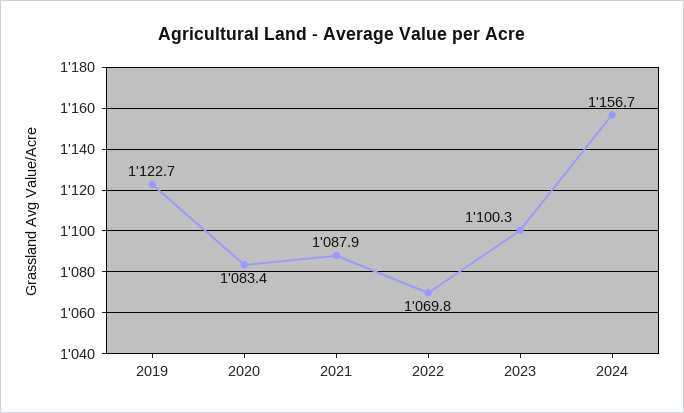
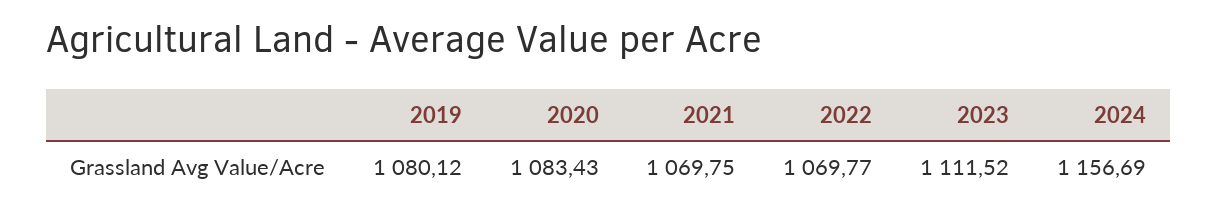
  {
-   "2019": 1122.7,
+   "2019": 1080.12,
    "2020": 1083.43,
-   "2021": 1087.9,
+   "2021": 1069.75,
    "2022": 1069.77,
-   "2023": 1100.3,
+   "2023": 1111.52,
    "2024": 1156.69
  }

